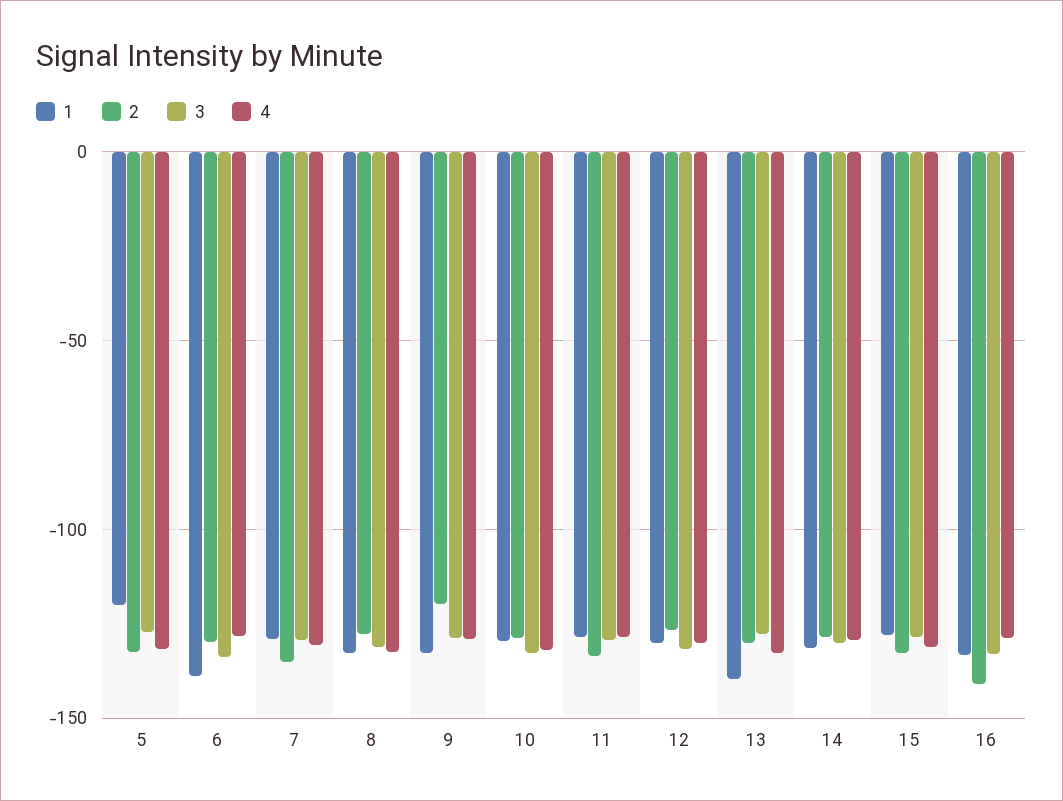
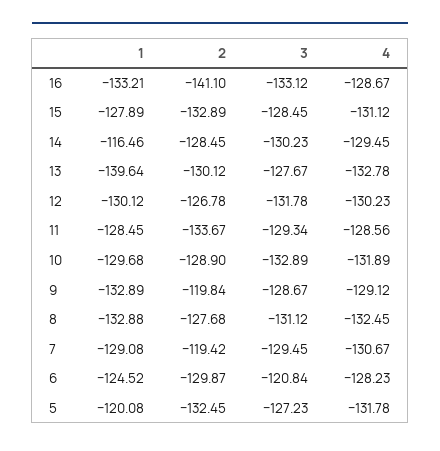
  {
    "1": {
      "5": -120.08,
-     "6": -140,
+     "6": -124.52,
      "7": -129.08,
      "8": -132.88,
      "9": -132.89,
      "10": -129.68,
      "11": -128.45,
      "12": -130.12,
      "13": -139.64,
-     "14": -130,
+     "14": -116.46,
      "15": -127.89,
      "16": -133.21
    },
    "2": {
      "5": -132.45,
      "6": -129.87,
-     "7": -135,
+     "7": -119.42,
      "8": -127.68,
      "9": -119.84,
      "10": -128.9,
      "11": -133.67,
      "12": -126.78,
      "13": -130.12,
      "14": -128.45,
      "15": -132.89,
      "16": -141.1
    },
    "3": {
      "5": -127.23,
-     "6": -135,
+     "6": -120.84,
      "7": -129.45,
      "8": -131.12,
      "9": -128.67,
      "10": -132.89,
      "11": -129.34,
      "12": -131.78,
      "13": -127.67,
      "14": -130.23,
      "15": -128.45,
      "16": -133.12
    },
    "4": {
      "5": -131.78,
      "6": -128.23,
      "7": -130.67,
      "8": -132.45,
      "9": -129.12,
      "10": -131.89,
      "11": -128.56,
      "12": -130.23,
      "13": -132.78,
      "14": -129.45,
      "15": -131.12,
      "16": -128.67
    }
  }

